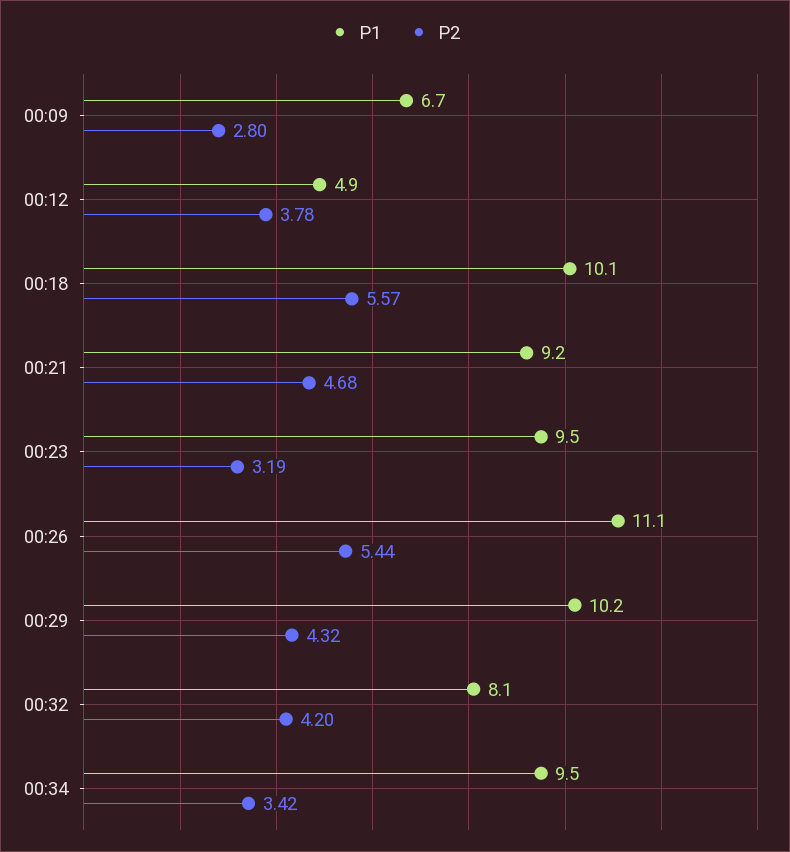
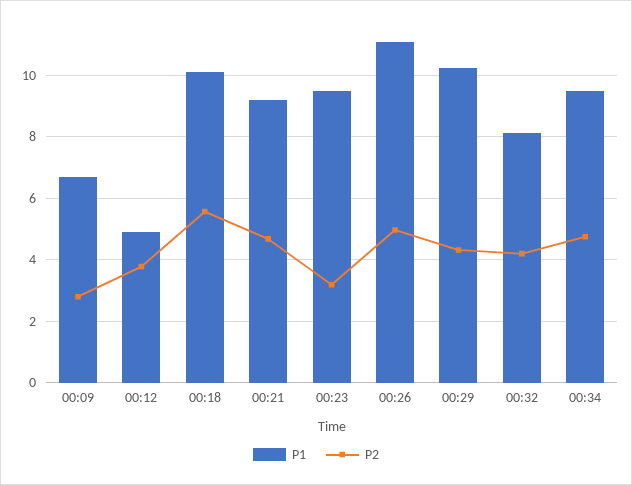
  {
    "P1": {
      "00:09": 6.7,
      "00:12": 4.9,
      "00:18": 10.1,
      "00:21": 9.2,
      "00:23": 9.5,
      "00:26": 11.1,
      "00:29": 10.2,
      "00:32": 8.1,
      "00:34": 9.5
    },
    "P2": {
      "00:09": 2.8,
      "00:12": 3.78,
      "00:18": 5.57,
      "00:21": 4.68,
      "00:23": 3.19,
-     "00:26": 5.44,
+     "00:26": 5,
      "00:29": 4.32,
      "00:32": 4.2,
-     "00:34": 3.42
+     "00:34": 4.8
    }
  }

